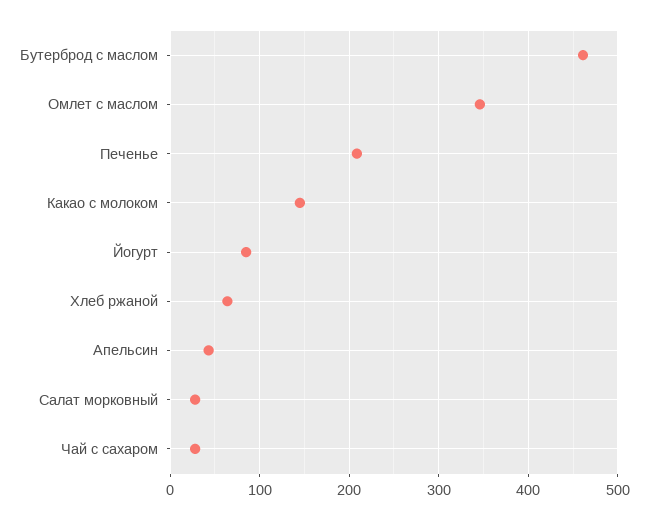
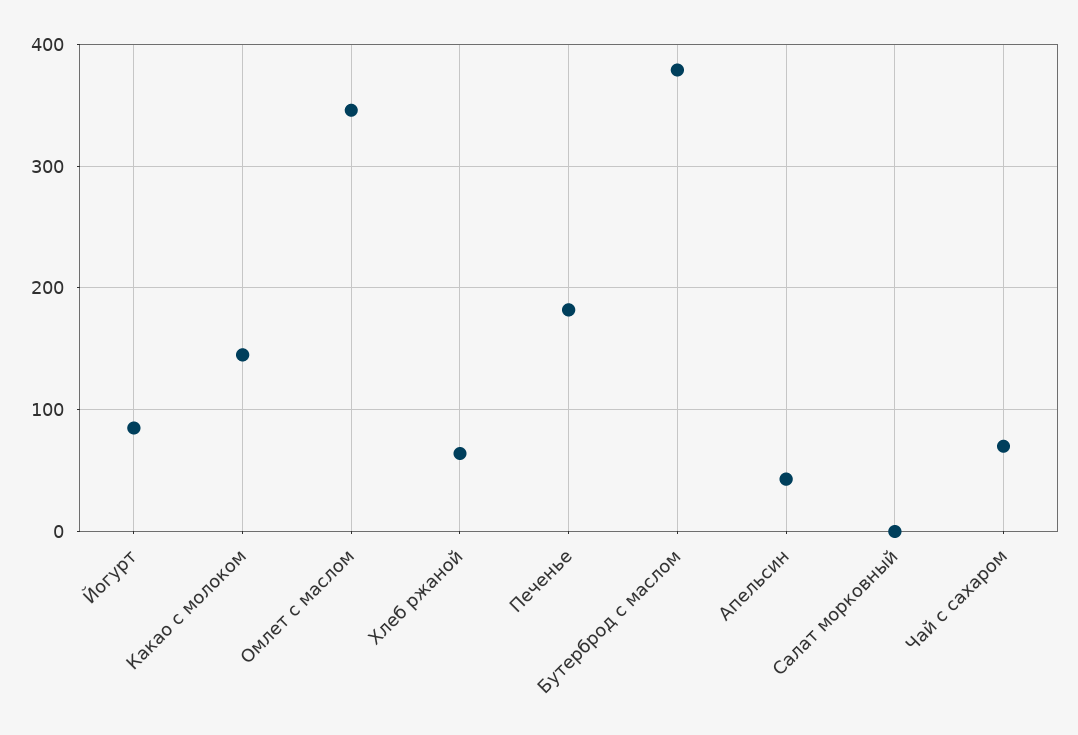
  {
-   "Бутерброд с маслом": 460,
+   "Бутерброд с маслом": 380,
    "Омлет с маслом": 350,
-   "Печенье": 210,
+   "Печенье": 180,
    "Какао с молоком": 150,
    "Йогурт": 90,
    "Хлеб ржаной": 60,
    "Апельсин": 40,
-   "Салат морковный": 30,
+   "Салат морковный": 0,
-   "Чай с сахаром": 30
+   "Чай с сахаром": 70
  }

